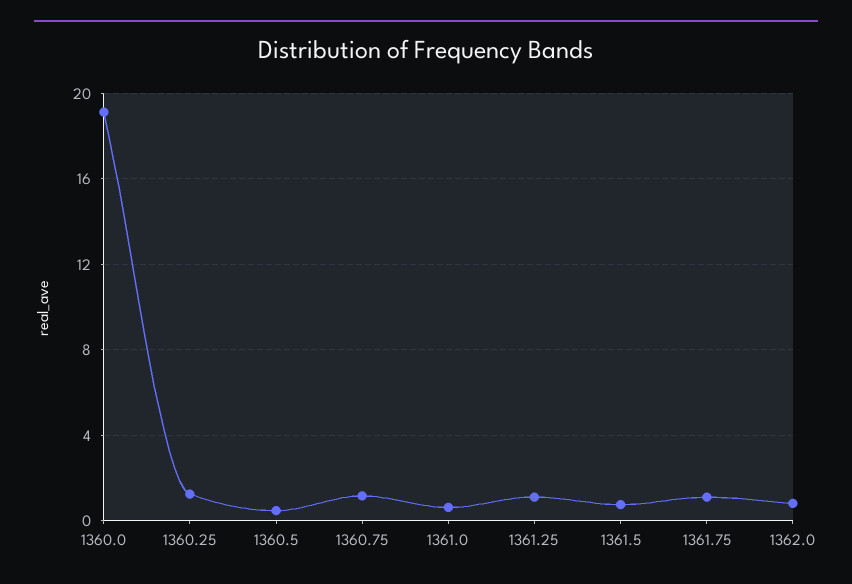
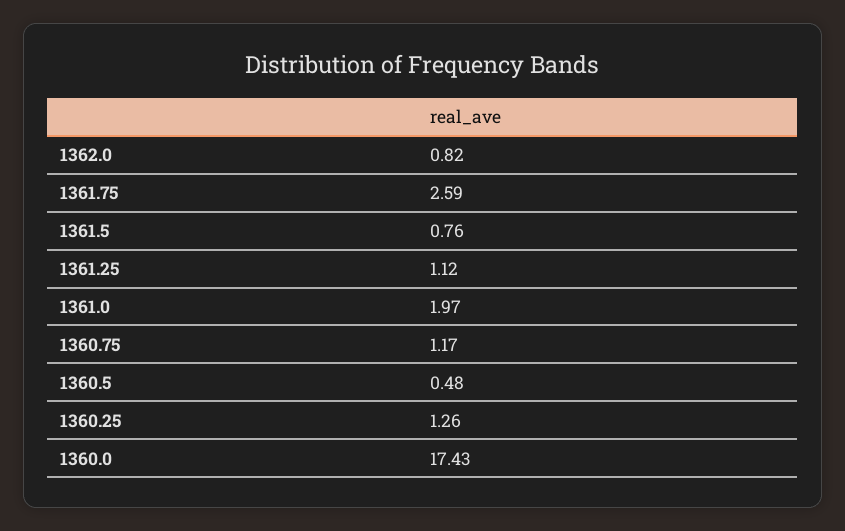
  {
-   "1360.0": 19,
+   "1360.0": 17.43,
    "1360.25": 1.26,
    "1360.5": 0.48,
    "1360.75": 1.17,
-   "1361.0": 0.5,
+   "1361.0": 1.97,
    "1361.25": 1.12,
    "1361.5": 0.76,
-   "1361.75": 1,
+   "1361.75": 2.59,
    "1362.0": 0.82
  }

